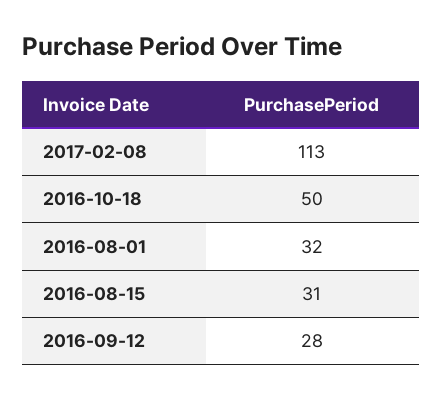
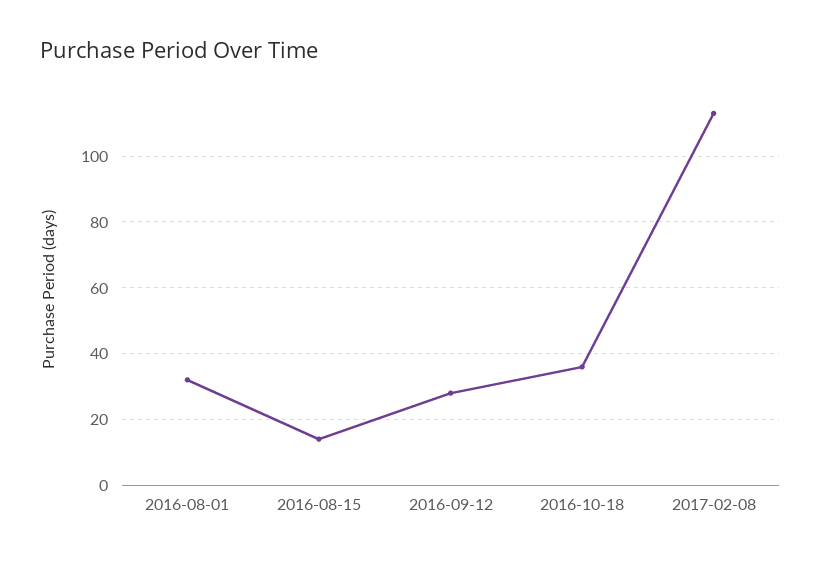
  {
    "2017-02-08": 113,
-   "2016-10-18": 50,
+   "2016-10-18": 35,
    "2016-08-01": 32,
-   "2016-08-15": 31,
+   "2016-08-15": 15,
    "2016-09-12": 28
  }

